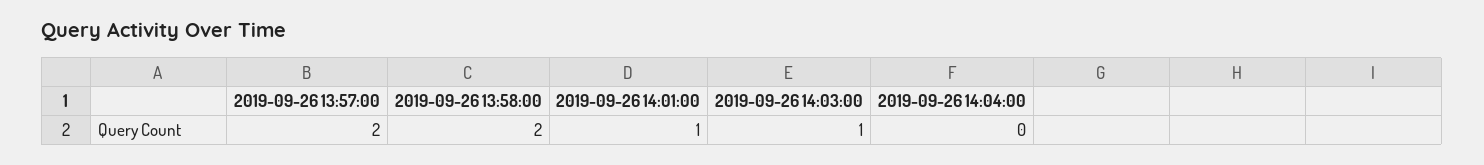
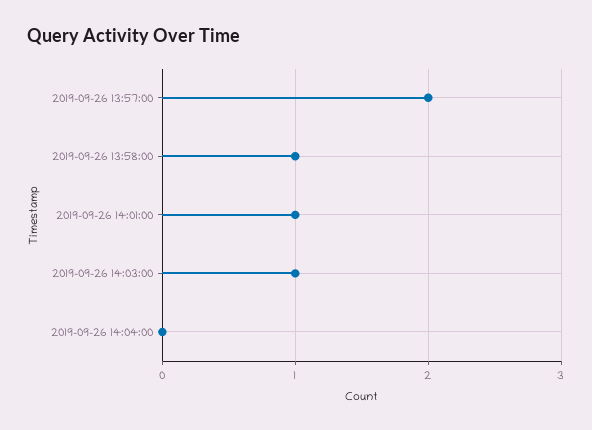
  {
    "2019-09-26 13:57:00": 2,
-   "2019-09-26 13:58:00": 2,
+   "2019-09-26 13:58:00": 1,
    "2019-09-26 14:01:00": 1,
    "2019-09-26 14:03:00": 1,
    "2019-09-26 14:04:00": 0
  }

